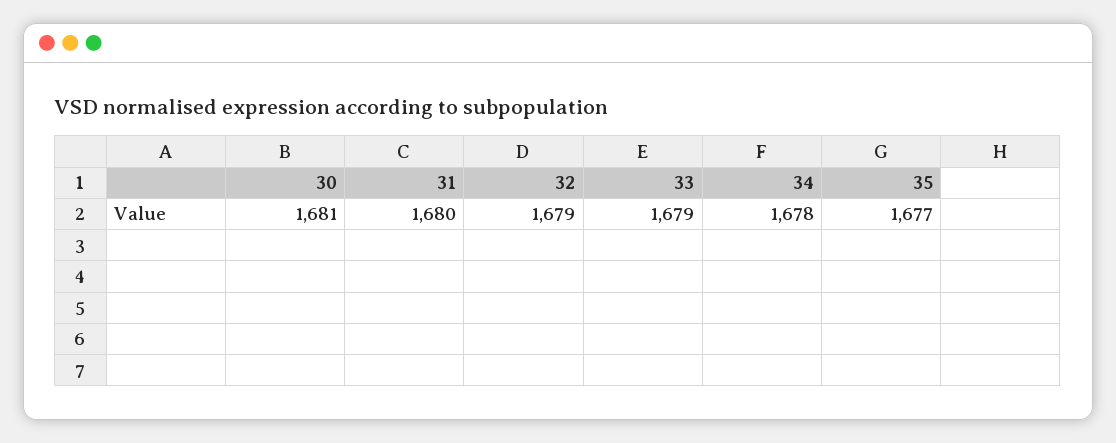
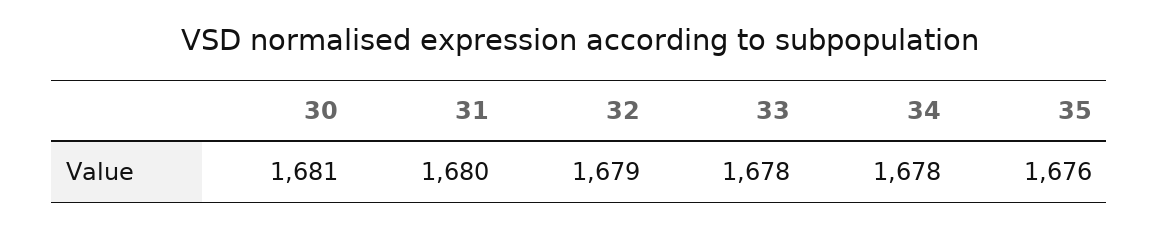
  {
    "30": 1681,
    "31": 1680,
    "32": 1679,
-   "33": 1679,
+   "33": 1678,
    "34": 1678,
-   "35": 1677
+   "35": 1676
  }

